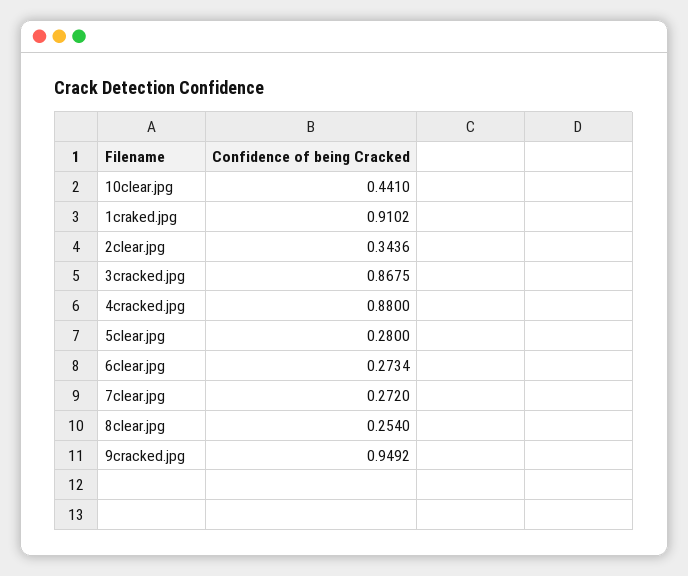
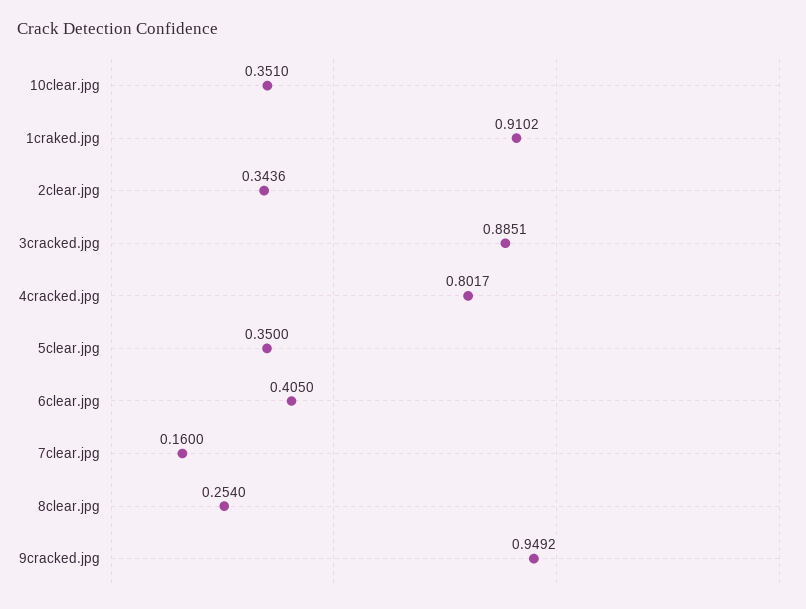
  {
-   "10clear.jpg": 0.441,
+   "10clear.jpg": 0.351,
    "1craked.jpg": 0.9102,
    "2clear.jpg": 0.3436,
-   "3cracked.jpg": 0.8675,
+   "3cracked.jpg": 0.8851,
-   "4cracked.jpg": 0.88,
+   "4cracked.jpg": 0.8017,
-   "5clear.jpg": 0.28,
+   "5clear.jpg": 0.35,
-   "6clear.jpg": 0.2734,
+   "6clear.jpg": 0.405,
-   "7clear.jpg": 0.272,
+   "7clear.jpg": 0.16,
    "8clear.jpg": 0.254,
    "9cracked.jpg": 0.9492
  }

